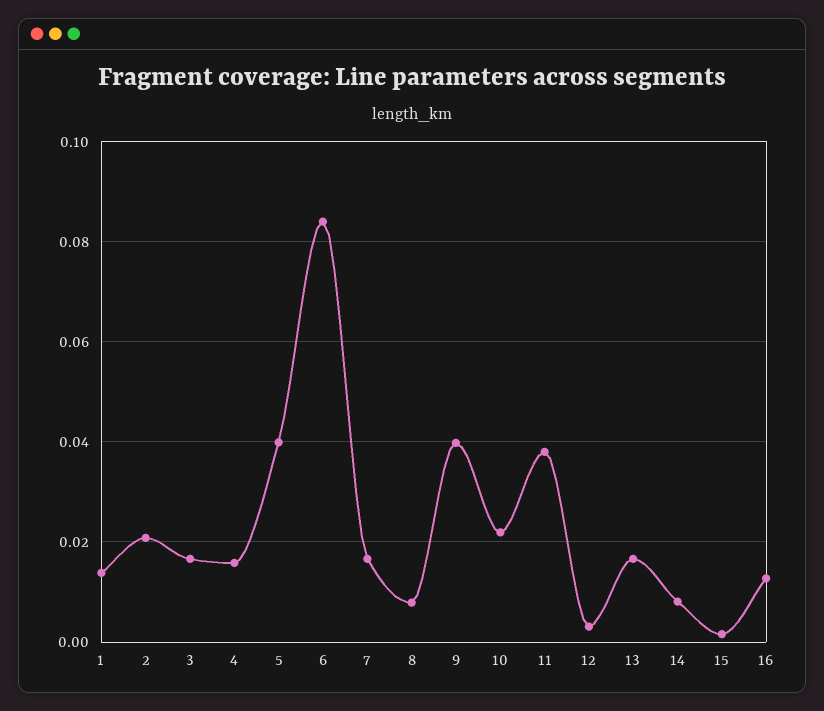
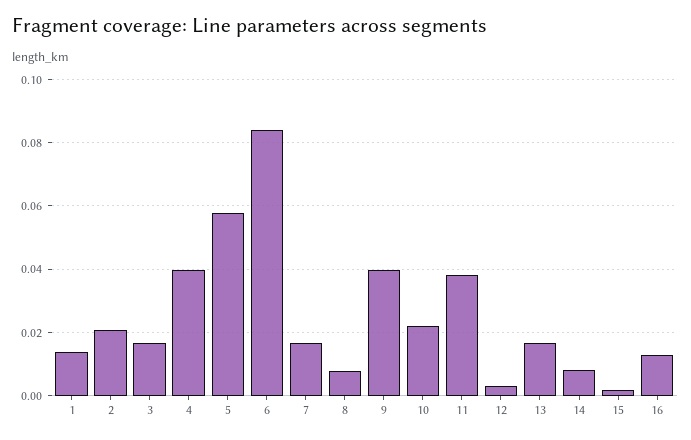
  {
    "1": 0.014,
    "2": 0.02,
    "3": 0.016,
-   "4": 0.016,
+   "4": 0.04,
-   "5": 0.04,
+   "5": 0.058,
    "6": 0.084,
    "7": 0.016,
    "8": 0.008,
    "9": 0.04,
    "10": 0.022,
    "11": 0.038,
    "12": 0.004,
    "13": 0.016,
    "14": 0.008,
    "15": 0.002,
    "16": 0.012
  }

